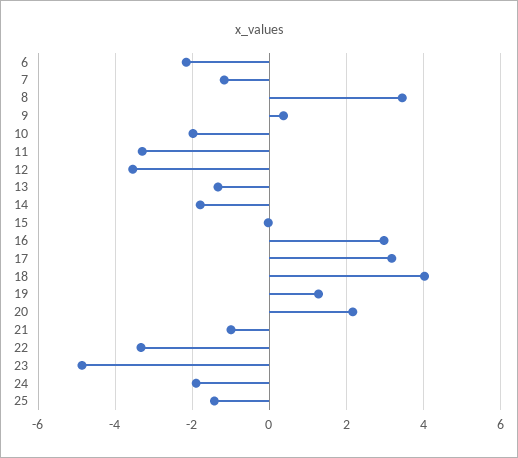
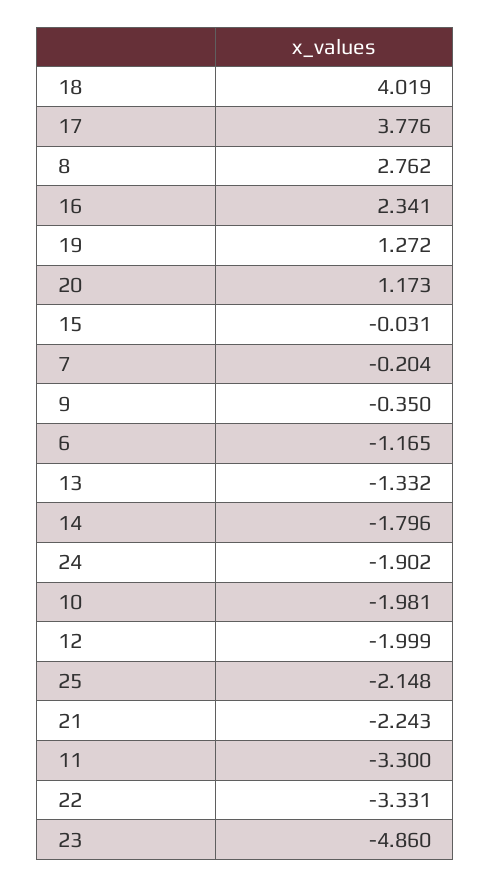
  {
-   "6": -2.2,
+   "6": -1.165,
-   "7": -1.2,
+   "7": -0.204,
-   "8": 3.4,
+   "8": 2.762,
-   "9": 0.4,
+   "9": -0.35,
    "10": -1.981,
    "11": -3.3,
-   "12": -3.6,
+   "12": -1.999,
    "13": -1.332,
    "14": -1.796,
    "15": -0.031,
-   "16": 3,
+   "16": 2.341,
-   "17": 3.2,
+   "17": 3.776,
    "18": 4.019,
    "19": 1.272,
-   "20": 2.2,
+   "20": 1.173,
-   "21": -1,
+   "21": -2.243,
    "22": -3.331,
    "23": -4.86,
    "24": -1.902,
-   "25": -1.4
+   "25": -2.148
  }

